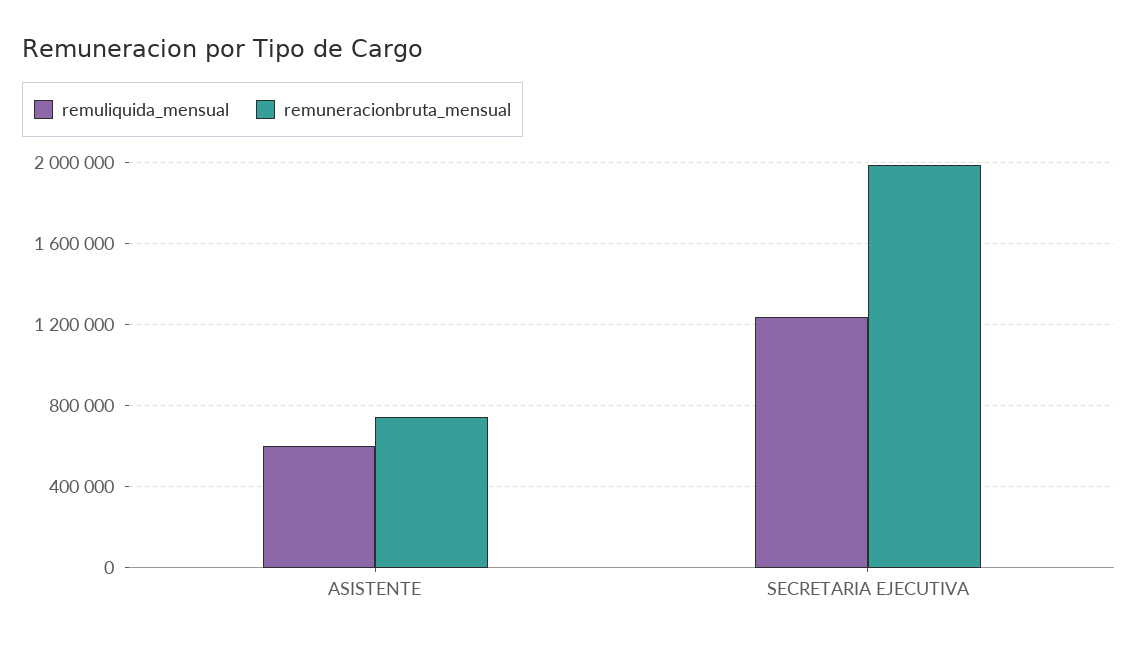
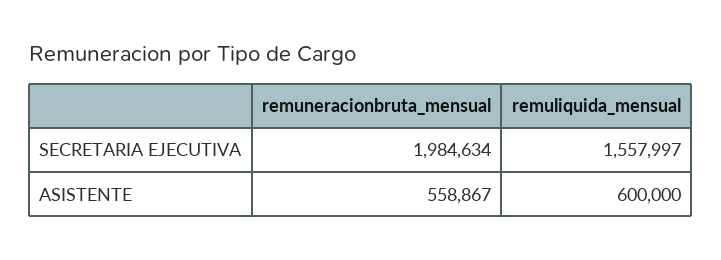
  {
    "remuliquida_mensual": {
      "ASISTENTE": 600000,
-     "SECRETARIA EJECUTIVA": 1250000
+     "SECRETARIA EJECUTIVA": 1557997
    },
    "remuneracionbruta_mensual": {
-     "ASISTENTE": 750000,
+     "ASISTENTE": 558867,
      "SECRETARIA EJECUTIVA": 1984634
    }
  }

